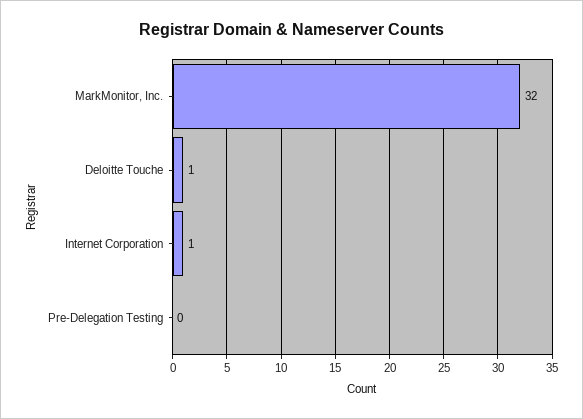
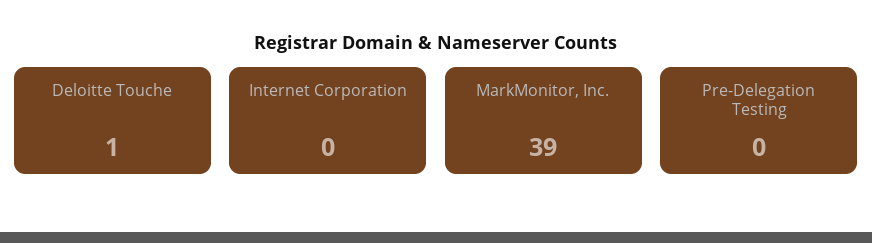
  {
-   "MarkMonitor, Inc.": 32,
+   "MarkMonitor, Inc.": 39,
    "Deloitte Touche": 1,
-   "Internet Corporation": 1,
+   "Internet Corporation": 0,
    "Pre-Delegation Testing": 0
  }

